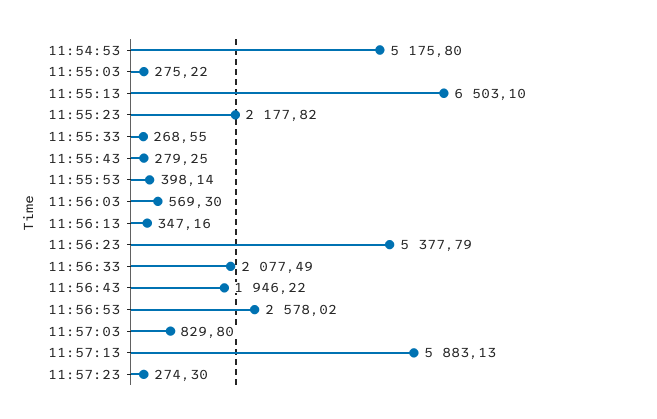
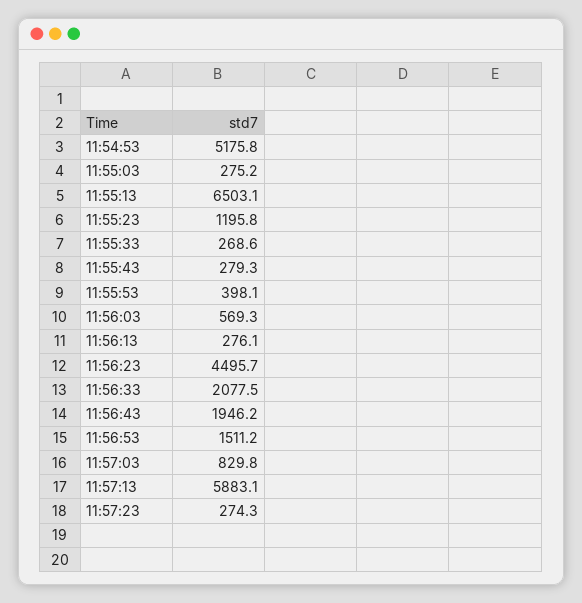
  {
    "11:54:53": 5175.8,
    "11:55:03": 275.22,
    "11:55:13": 6503.1,
-   "11:55:23": 2177.82,
+   "11:55:23": 1195.8,
    "11:55:33": 268.55,
    "11:55:43": 279.25,
    "11:55:53": 398.14,
    "11:56:03": 569.3,
-   "11:56:13": 347.16,
+   "11:56:13": 276.1,
-   "11:56:23": 5377.79,
+   "11:56:23": 4495.7,
    "11:56:33": 2077.49,
    "11:56:43": 1946.22,
-   "11:56:53": 2578.02,
+   "11:56:53": 1511.2,
    "11:57:03": 829.8,
    "11:57:13": 5883.13,
    "11:57:23": 274.3
  }

